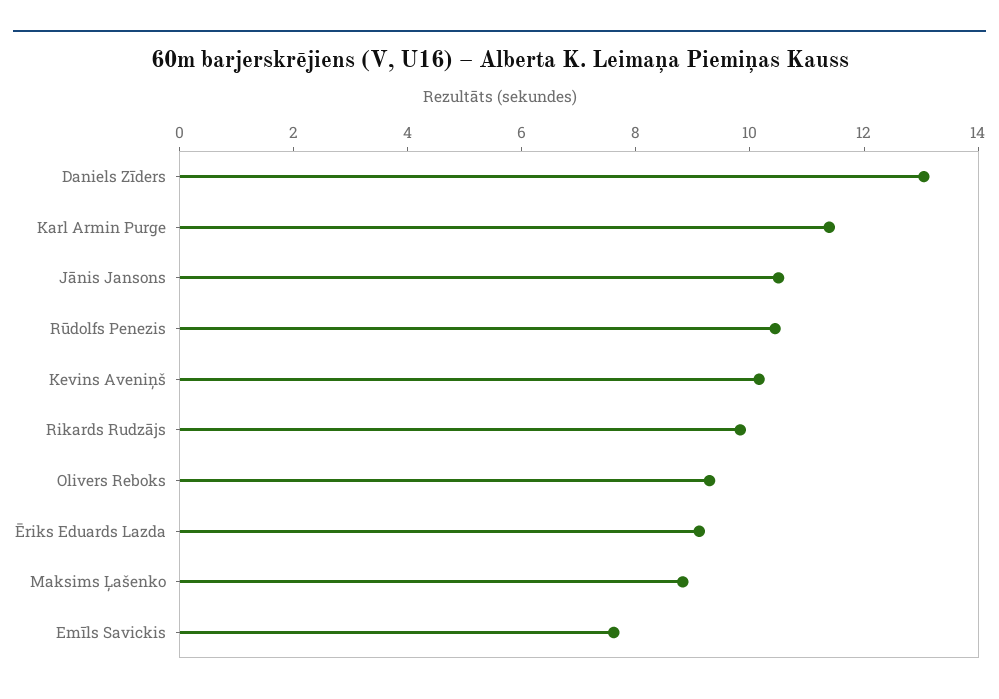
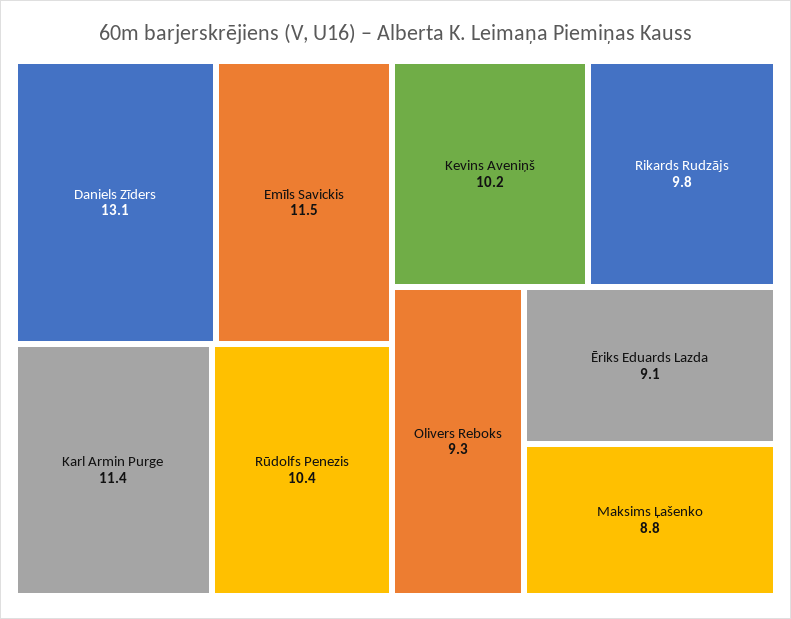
  {
    "Daniels Zīders": 13.1,
    "Karl Armin Purge": 11.4,
-   "Jānis Jansons": 10.5,
    "Rūdolfs Penezis": 10.4,
    "Kevins Aveniņš": 10.2,
    "Rikards Rudzājs": 9.8,
    "Olivers Reboks": 9.3,
    "Ēriks Eduards Lazda": 9.1,
    "Maksims Ļašenko": 8.8,
-   "Emīls Savickis": 7.5
+   "Emīls Savickis": 11.5
  }

